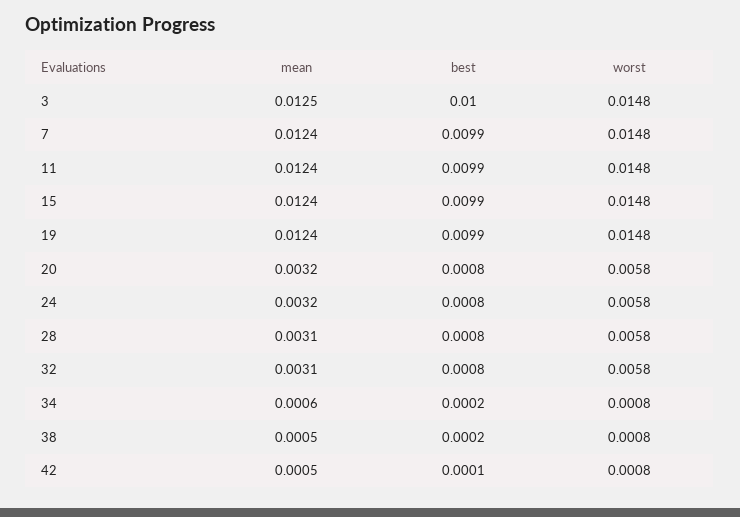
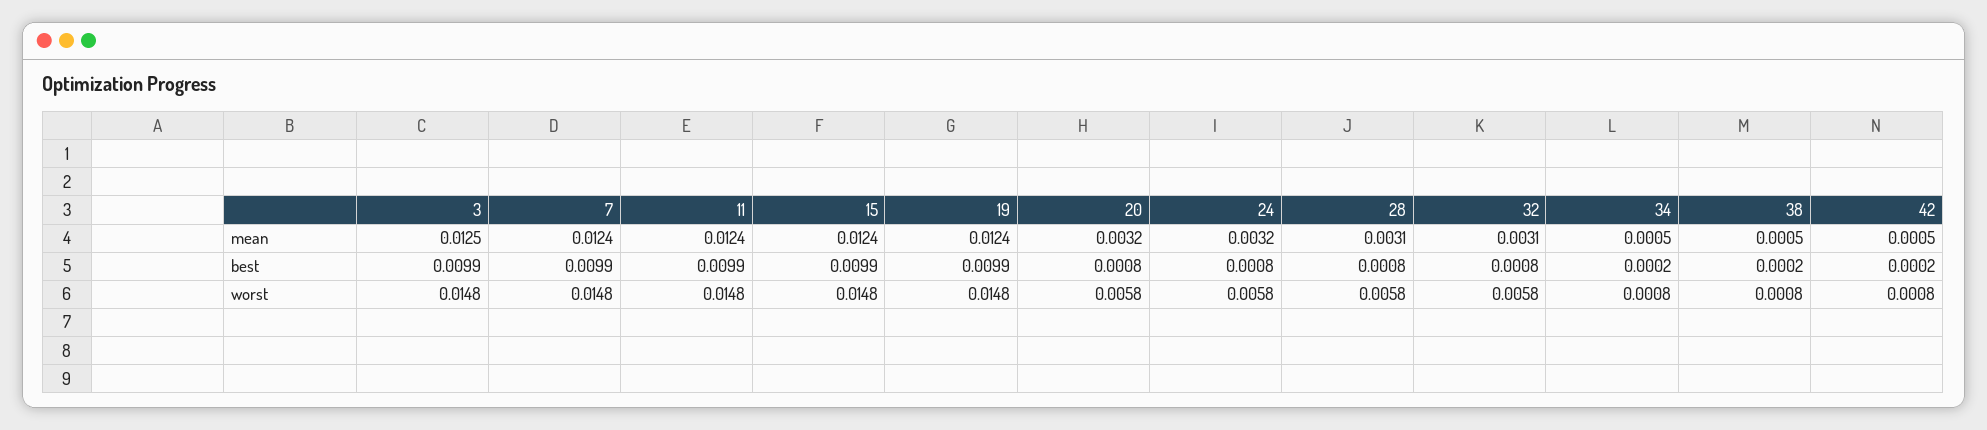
  {
    "mean": {
      "3": 0.0125,
      "7": 0.0124,
      "11": 0.0124,
      "15": 0.0124,
      "19": 0.0124,
      "20": 0.0032,
      "24": 0.0032,
      "28": 0.0031,
      "32": 0.0031,
-     "34": 0.0006,
+     "34": 0.0005,
      "38": 0.0005,
      "42": 0.0005
    },
    "best": {
-     "3": 0.01,
+     "3": 0.0099,
      "7": 0.0099,
      "11": 0.0099,
      "15": 0.0099,
      "19": 0.0099,
      "20": 0.0008,
      "24": 0.0008,
      "28": 0.0008,
      "32": 0.0008,
      "34": 0.0002,
      "38": 0.0002,
-     "42": 0.0001
+     "42": 0.0002
    },
    "worst": {
      "3": 0.0148,
      "7": 0.0148,
      "11": 0.0148,
      "15": 0.0148,
      "19": 0.0148,
      "20": 0.0058,
      "24": 0.0058,
      "28": 0.0058,
      "32": 0.0058,
      "34": 0.0008,
      "38": 0.0008,
      "42": 0.0008
    }
  }

